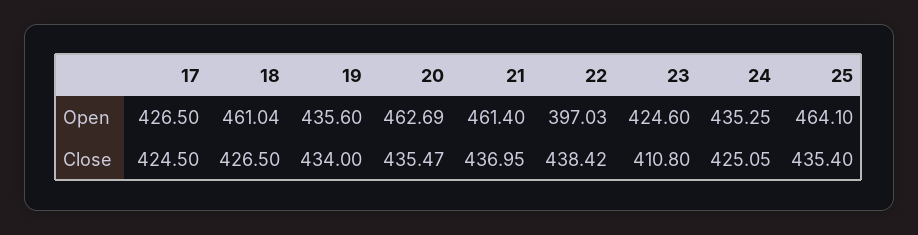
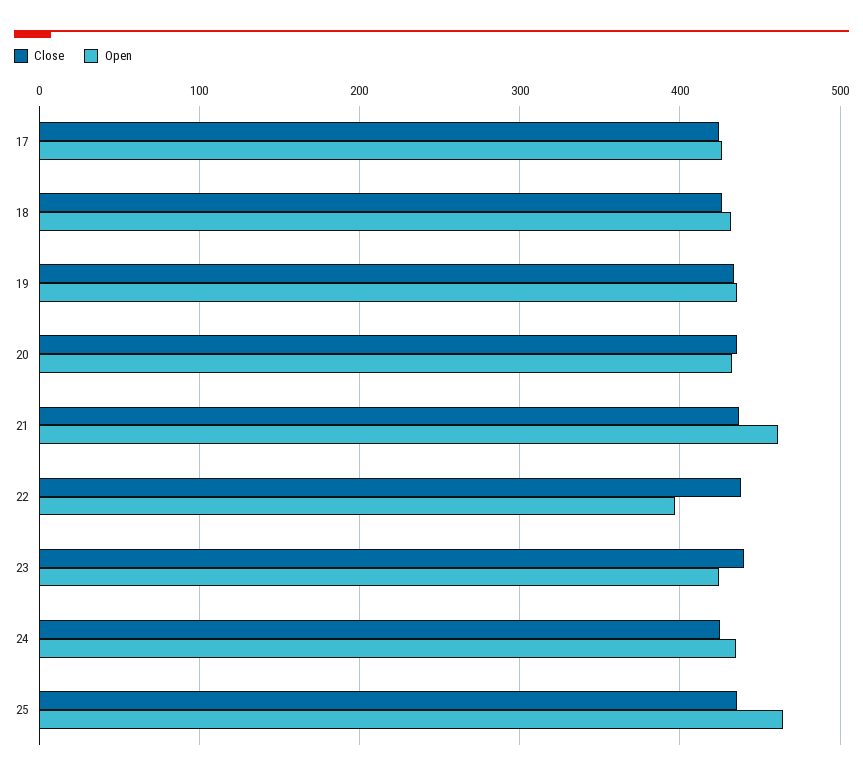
  {
    "Open": {
      "17": 426.5,
-     "18": 461.04,
+     "18": 430,
      "19": 435.6,
-     "20": 462.69,
+     "20": 430,
      "21": 461.4,
      "22": 397.03,
      "23": 424.6,
      "24": 435.25,
      "25": 464.1
    },
    "Close": {
      "17": 424.5,
      "18": 426.5,
      "19": 434,
      "20": 435.47,
      "21": 436.95,
      "22": 438.42,
-     "23": 410.8,
+     "23": 440,
      "24": 425.05,
      "25": 435.4
    }
  }

